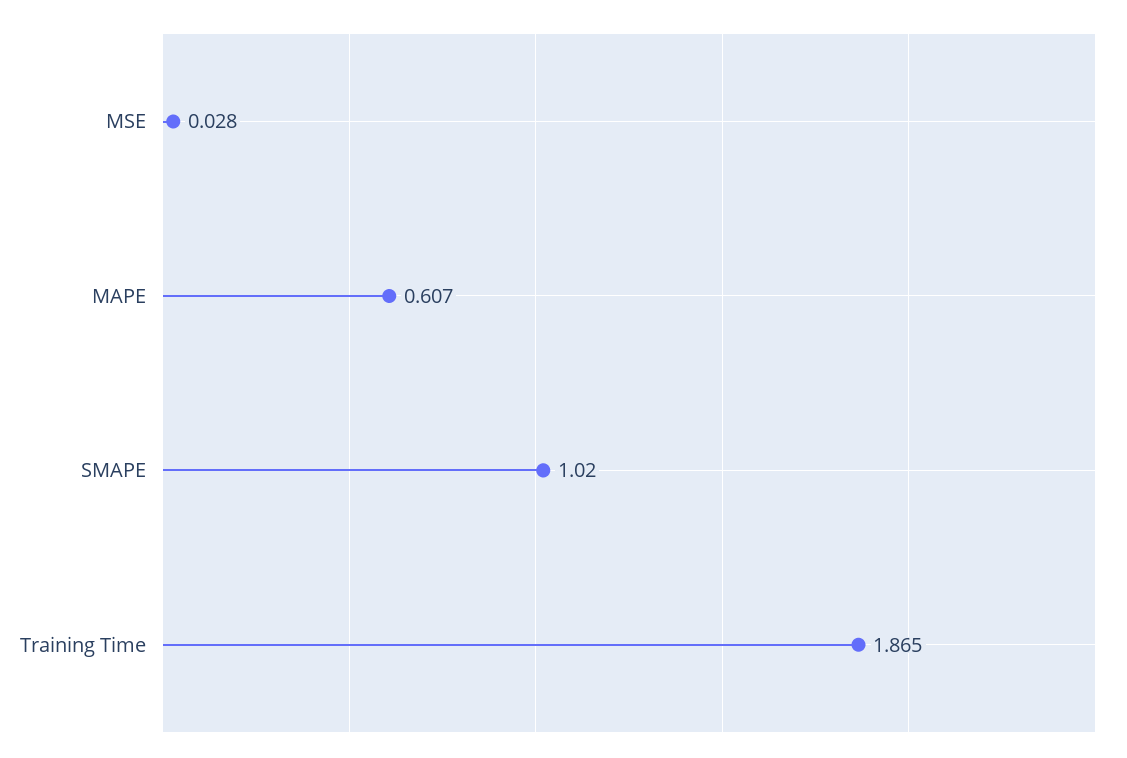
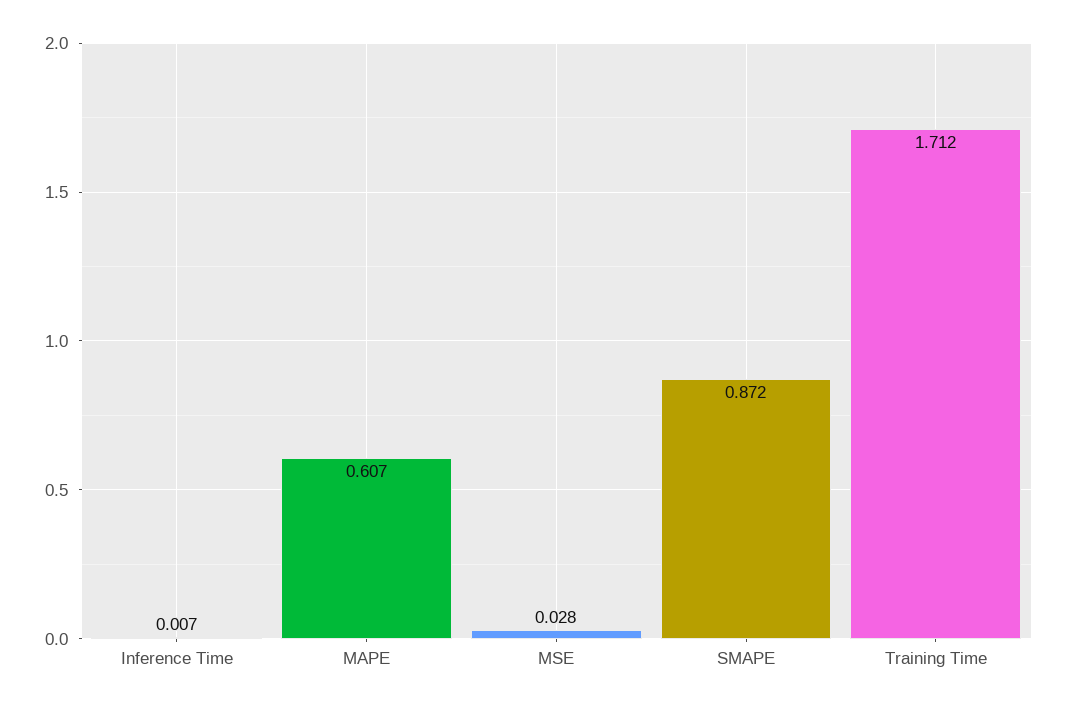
  {
    "MSE": 0.028,
    "MAPE": 0.607,
-   "SMAPE": 1.02,
+   "SMAPE": 0.872,
-   "Training Time": 1.865
+   "Training Time": 1.712,
+   "Inference Time": 0.007
  }

